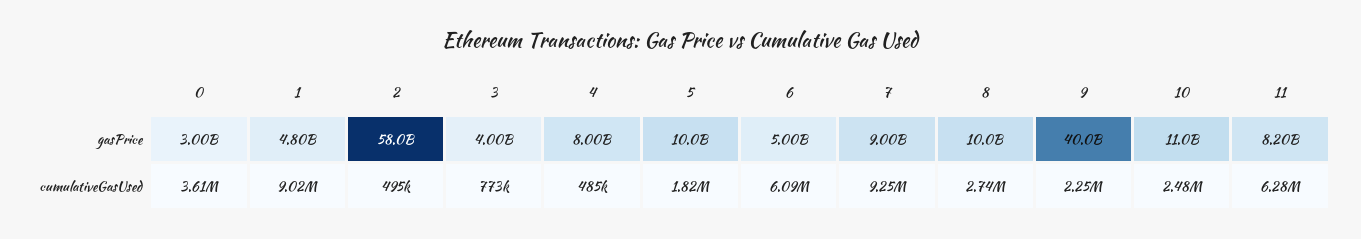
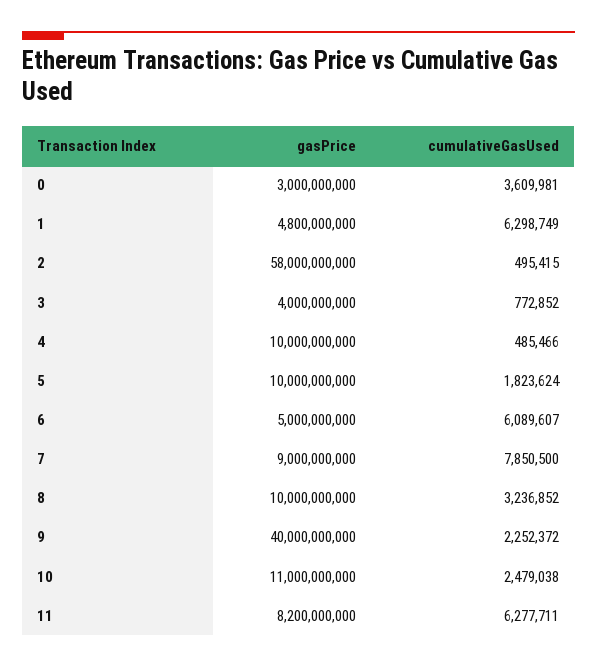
  {
    "0": {
      "gasPrice": 3000000000,
      "cumulativeGasUsed": 3609981
    },
    "1": {
      "gasPrice": 4800000000,
-     "cumulativeGasUsed": 9020000
+     "cumulativeGasUsed": 6298749
    },
    "2": {
      "gasPrice": 58000000000,
      "cumulativeGasUsed": 495415
    },
    "3": {
      "gasPrice": 4000000000,
      "cumulativeGasUsed": 772852
    },
    "4": {
-     "gasPrice": 8000000000,
+     "gasPrice": 10000000000,
      "cumulativeGasUsed": 485466
    },
    "5": {
      "gasPrice": 10000000000,
      "cumulativeGasUsed": 1823624
    },
    "6": {
      "gasPrice": 5000000000,
      "cumulativeGasUsed": 6089607
    },
    "7": {
      "gasPrice": 9000000000,
-     "cumulativeGasUsed": 9250000
+     "cumulativeGasUsed": 7850500
    },
    "8": {
      "gasPrice": 10000000000,
-     "cumulativeGasUsed": 2740000
+     "cumulativeGasUsed": 3236852
    },
    "9": {
      "gasPrice": 40000000000,
      "cumulativeGasUsed": 2252372
    },
    "10": {
      "gasPrice": 11000000000,
      "cumulativeGasUsed": 2479038
    },
    "11": {
      "gasPrice": 8200000000,
      "cumulativeGasUsed": 6277711
    }
  }

